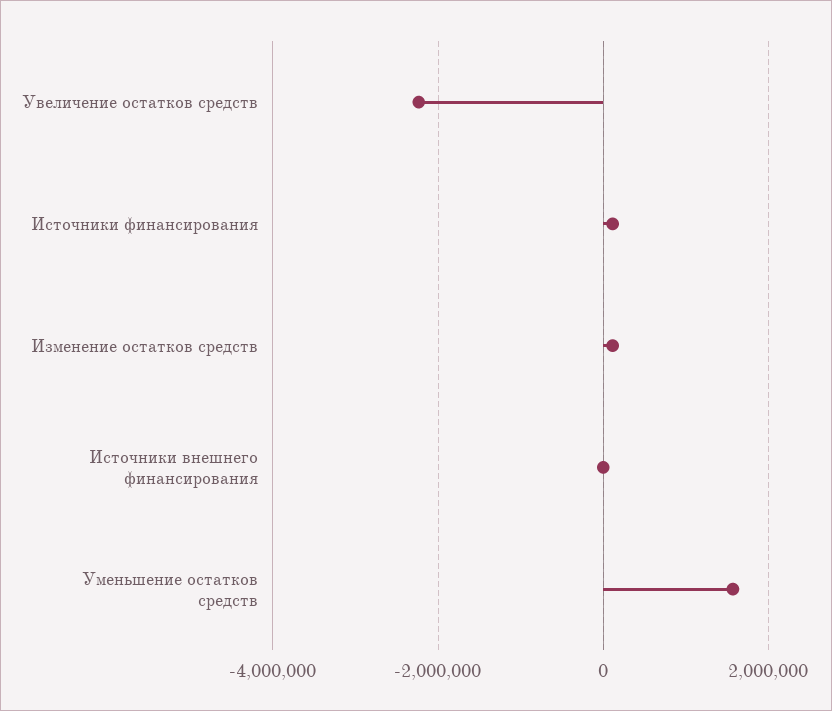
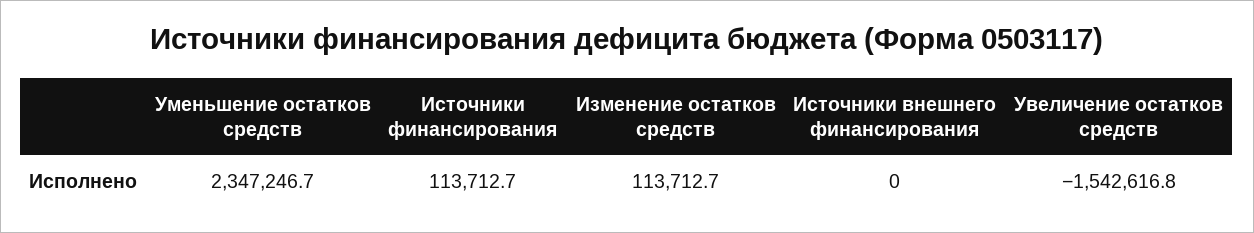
  {
-   "Увеличение остатков средств": -2200000,
+   "Увеличение остатков средств": -1542616.8,
    "Источники финансирования": 113712.7,
    "Изменение остатков средств": 113712.7,
    "Источники внешнего финансирования": 0,
-   "Уменьшение остатков средств": 1600000
+   "Уменьшение остатков средств": 2347246.7
  }

